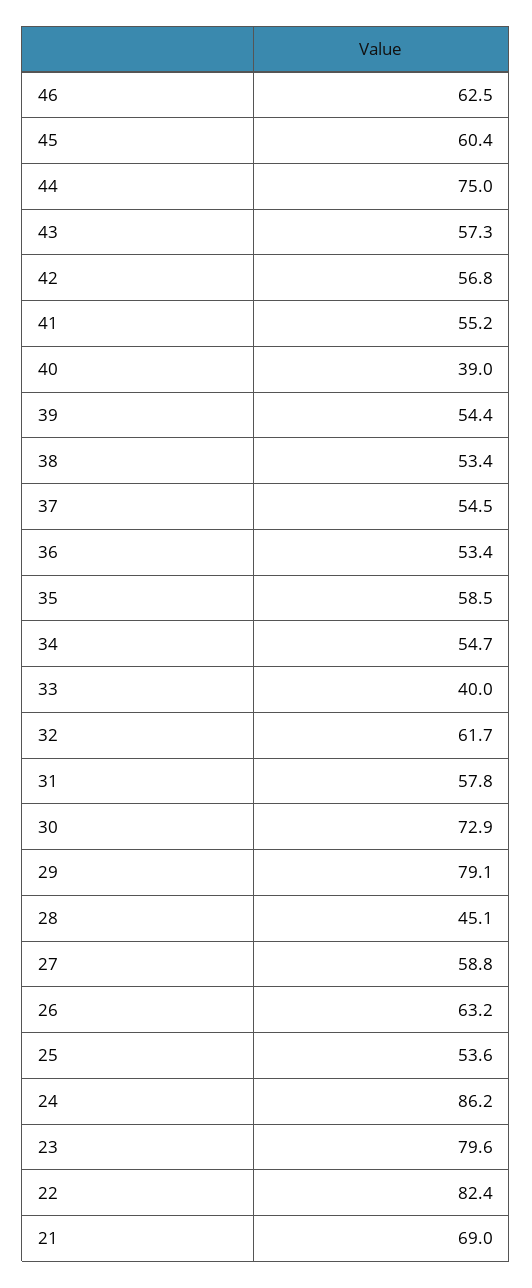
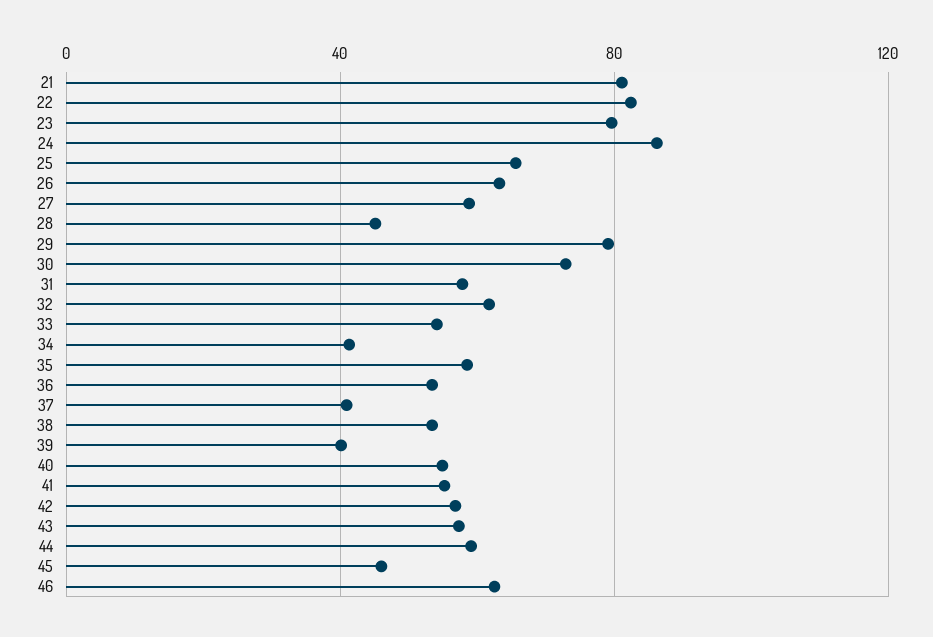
  {
    "46": 62.5,
-   "45": 60.4,
+   "45": 45,
-   "44": 75,
+   "44": 60,
    "43": 57.3,
    "42": 56.8,
    "41": 55.2,
-   "40": 39,
+   "40": 55,
-   "39": 54.4,
+   "39": 40,
    "38": 53.4,
-   "37": 54.5,
+   "37": 40,
    "36": 53.4,
    "35": 58.5,
-   "34": 54.7,
+   "34": 40,
-   "33": 40,
+   "33": 55,
    "32": 61.7,
    "31": 57.8,
    "30": 72.9,
    "29": 79.1,
    "28": 45.1,
    "27": 58.8,
    "26": 63.2,
-   "25": 53.6,
+   "25": 65,
    "24": 86.2,
    "23": 79.6,
    "22": 82.4,
-   "21": 69
+   "21": 80
  }

